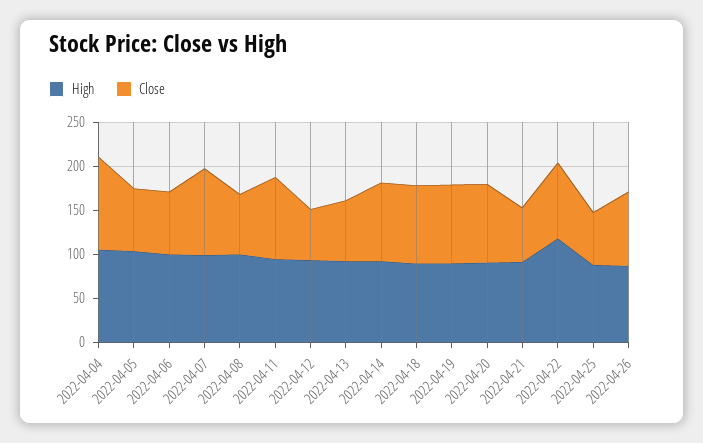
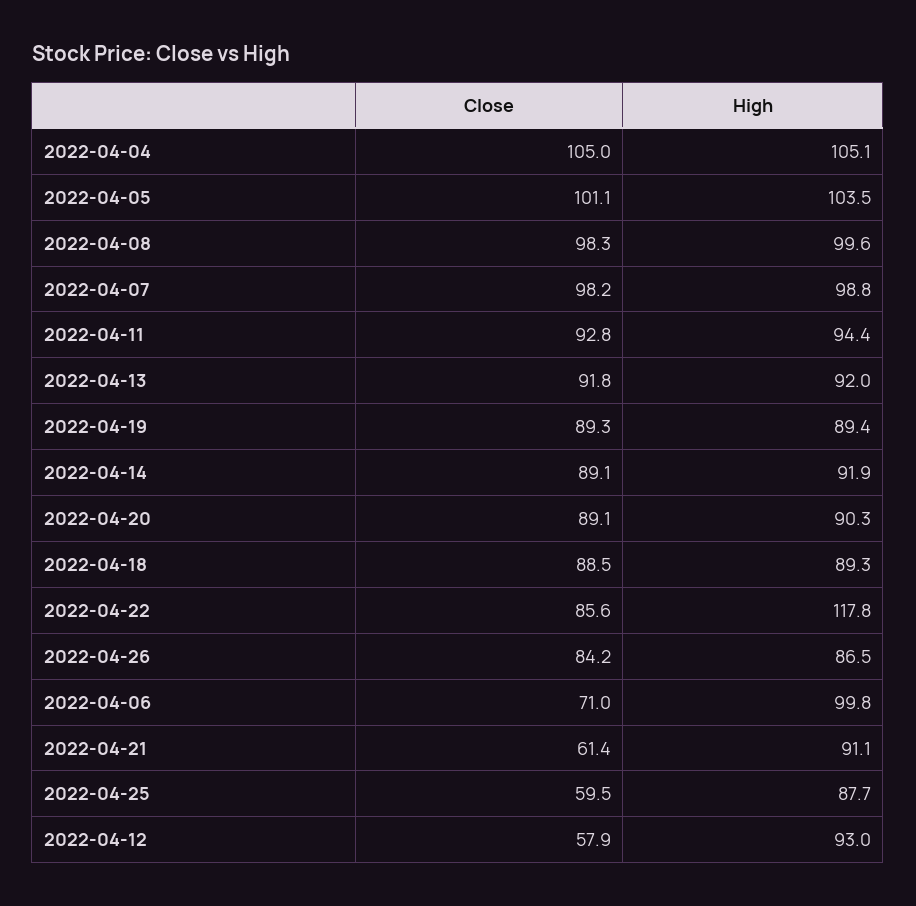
  {
    "High": {
      "2022-04-04": 105.1,
      "2022-04-05": 103.5,
      "2022-04-06": 99.8,
      "2022-04-07": 98.8,
      "2022-04-08": 99.6,
      "2022-04-11": 94.4,
      "2022-04-12": 93,
      "2022-04-13": 92,
      "2022-04-14": 91.9,
      "2022-04-18": 89.3,
      "2022-04-19": 89.4,
      "2022-04-20": 90.3,
      "2022-04-21": 91.1,
      "2022-04-22": 117.8,
      "2022-04-25": 87.7,
      "2022-04-26": 86.5
    },
    "Close": {
      "2022-04-04": 105,
-     "2022-04-05": 70,
+     "2022-04-05": 101.1,
      "2022-04-06": 71,
      "2022-04-07": 98.2,
-     "2022-04-08": 70,
+     "2022-04-08": 98.3,
      "2022-04-11": 92.8,
      "2022-04-12": 57.9,
-     "2022-04-13": 70,
+     "2022-04-13": 91.8,
      "2022-04-14": 89.1,
      "2022-04-18": 88.5,
      "2022-04-19": 89.3,
      "2022-04-20": 89.1,
      "2022-04-21": 61.4,
      "2022-04-22": 85.6,
      "2022-04-25": 59.5,
      "2022-04-26": 84.2
    }
  }

